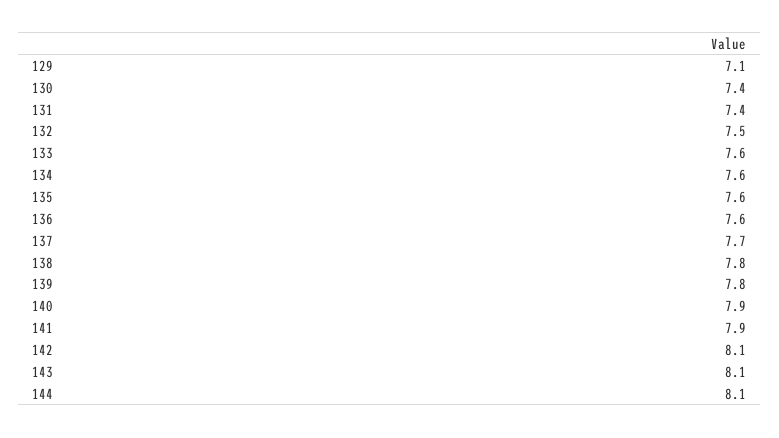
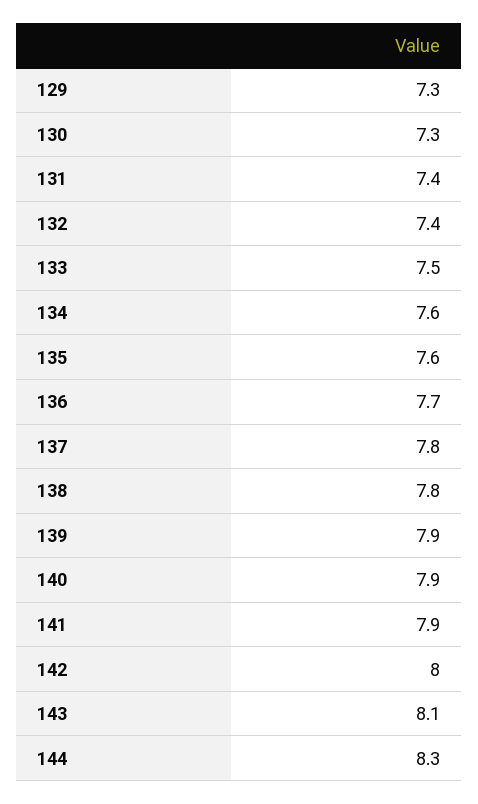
  {
-   "129": 7.1,
+   "129": 7.3,
-   "130": 7.4,
+   "130": 7.3,
    "131": 7.4,
-   "132": 7.5,
+   "132": 7.4,
-   "133": 7.6,
+   "133": 7.5,
    "134": 7.6,
    "135": 7.6,
-   "136": 7.6,
+   "136": 7.7,
-   "137": 7.7,
+   "137": 7.8,
    "138": 7.8,
-   "139": 7.8,
+   "139": 7.9,
    "140": 7.9,
    "141": 7.9,
-   "142": 8.1,
+   "142": 8,
    "143": 8.1,
-   "144": 8.1
+   "144": 8.3
  }

